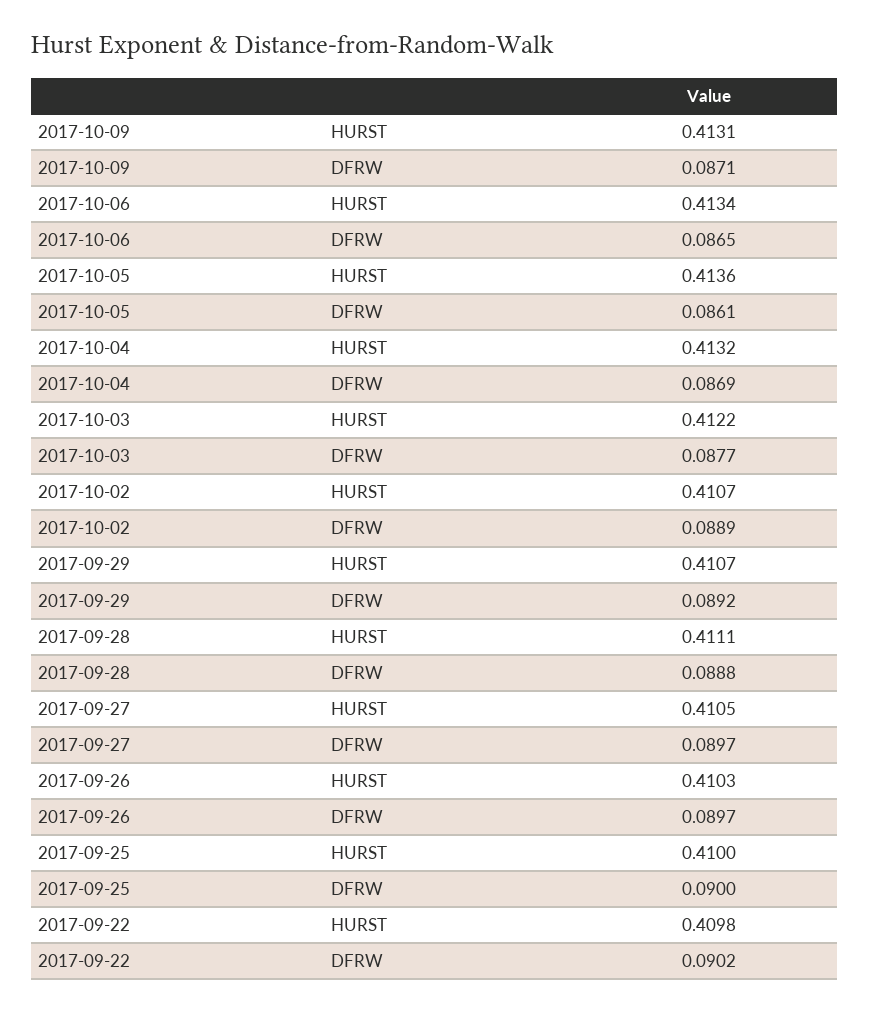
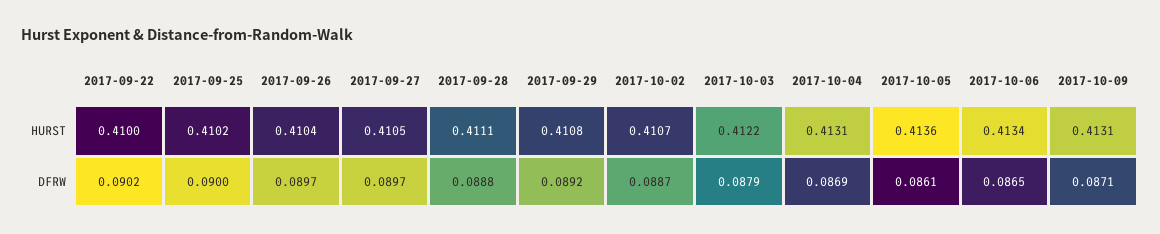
  {
    "2017-10-09": {
      "HURST": 0.4131,
      "DFRW": 0.0871
    },
    "2017-10-06": {
      "HURST": 0.4134,
      "DFRW": 0.0865
    },
    "2017-10-05": {
      "HURST": 0.4136,
      "DFRW": 0.0861
    },
    "2017-10-04": {
-     "HURST": 0.4132,
+     "HURST": 0.4131,
      "DFRW": 0.0869
    },
    "2017-10-03": {
      "HURST": 0.4122,
-     "DFRW": 0.0877
+     "DFRW": 0.0879
    },
    "2017-10-02": {
      "HURST": 0.4107,
-     "DFRW": 0.0889
+     "DFRW": 0.0887
    },
    "2017-09-29": {
-     "HURST": 0.4107,
+     "HURST": 0.4108,
      "DFRW": 0.0892
    },
    "2017-09-28": {
      "HURST": 0.4111,
      "DFRW": 0.0888
    },
    "2017-09-27": {
      "HURST": 0.4105,
      "DFRW": 0.0897
    },
    "2017-09-26": {
-     "HURST": 0.4103,
+     "HURST": 0.4104,
      "DFRW": 0.0897
    },
    "2017-09-25": {
-     "HURST": 0.41,
+     "HURST": 0.4102,
      "DFRW": 0.09
    },
    "2017-09-22": {
-     "HURST": 0.4098,
+     "HURST": 0.41,
      "DFRW": 0.0902
    }
  }

